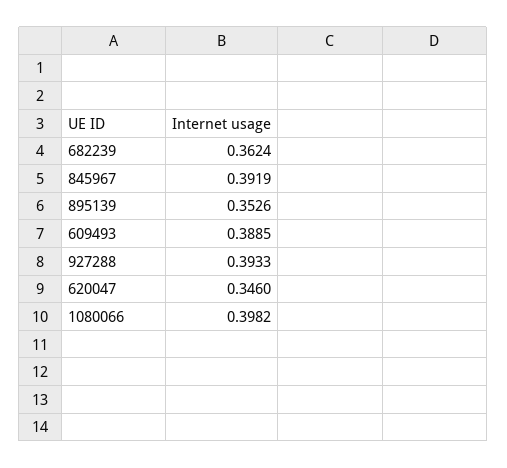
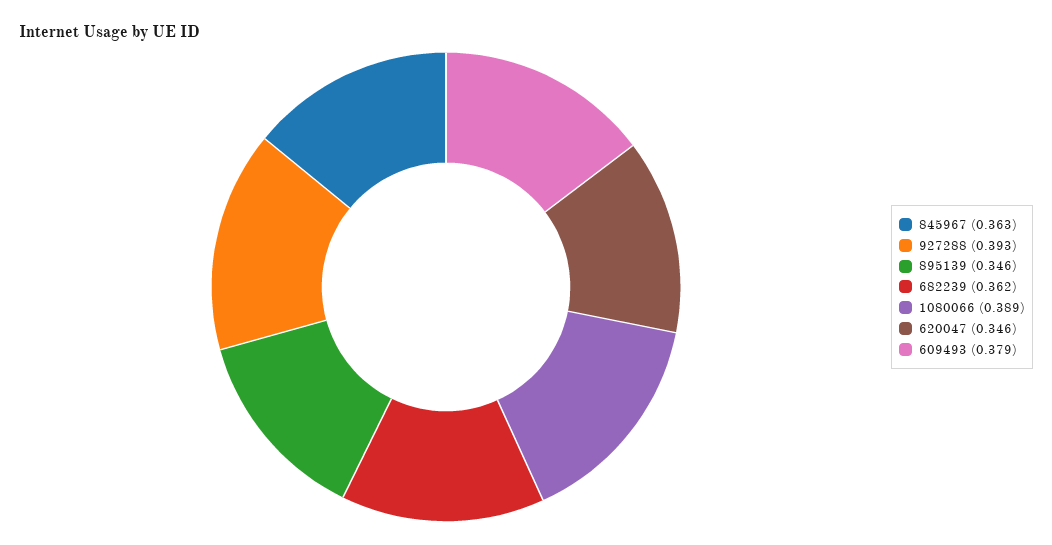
  {
    "682239": 0.3624,
-   "845967": 0.3919,
+   "845967": 0.363,
-   "895139": 0.3526,
+   "895139": 0.346,
-   "609493": 0.3885,
+   "609493": 0.379,
    "927288": 0.3933,
    "620047": 0.346,
-   "1080066": 0.3982
+   "1080066": 0.389
  }

